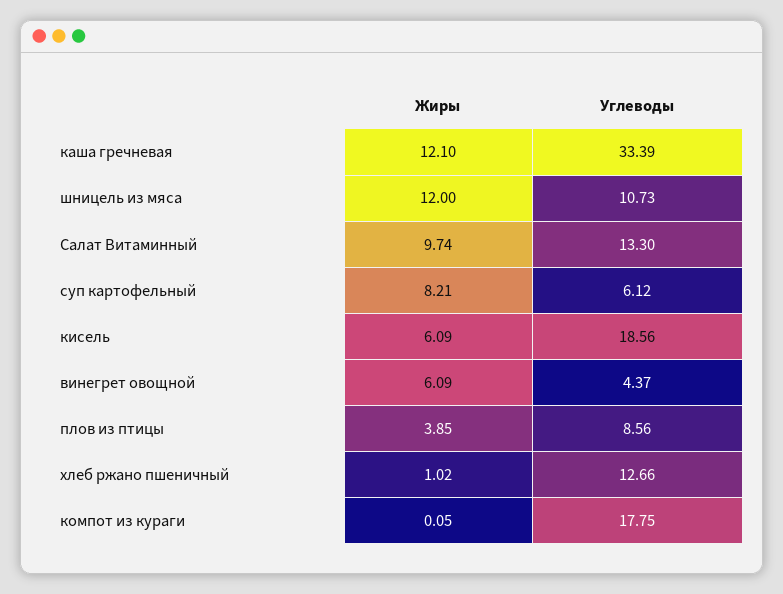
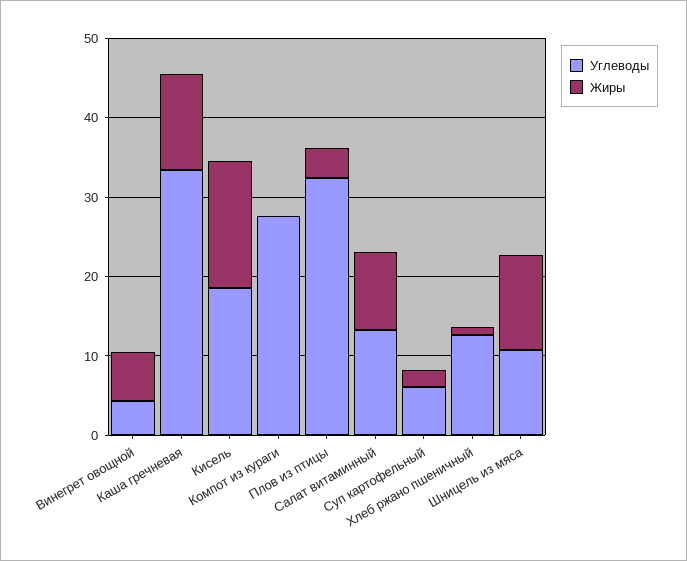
  {
    "Жиры": {
      "каша гречневая": 12.1,
      "шницель из мяса": 12,
      "Салат Витаминный": 9.74,
-     "суп картофельный": 8.21,
+     "суп картофельный": 2,
-     "кисель": 6.09,
+     "кисель": 16,
      "винегрет овощной": 6.09,
      "плов из птицы": 3.85,
      "хлеб ржано пшеничный": 1.02,
      "компот из кураги": 0.05
    },
    "Углеводы": {
      "каша гречневая": 33.39,
      "шницель из мяса": 10.73,
      "Салат Витаминный": 13.3,
      "суп картофельный": 6.12,
      "кисель": 18.56,
      "винегрет овощной": 4.37,
-     "плов из птицы": 8.56,
+     "плов из птицы": 32,
      "хлеб ржано пшеничный": 12.66,
-     "компот из кураги": 17.75
+     "компот из кураги": 28
    }
  }

